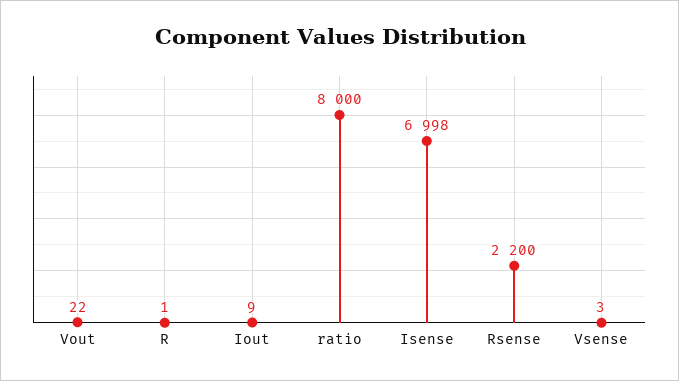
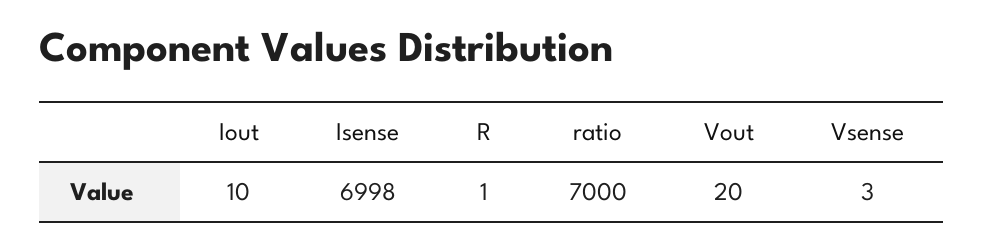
  {
-   "Vout": 22,
+   "Vout": 20,
    "R": 1,
-   "Iout": 9,
+   "Iout": 10,
-   "ratio": 8000,
+   "ratio": 7000,
    "Isense": 6998,
-   "Rsense": 2200,
    "Vsense": 3
  }

